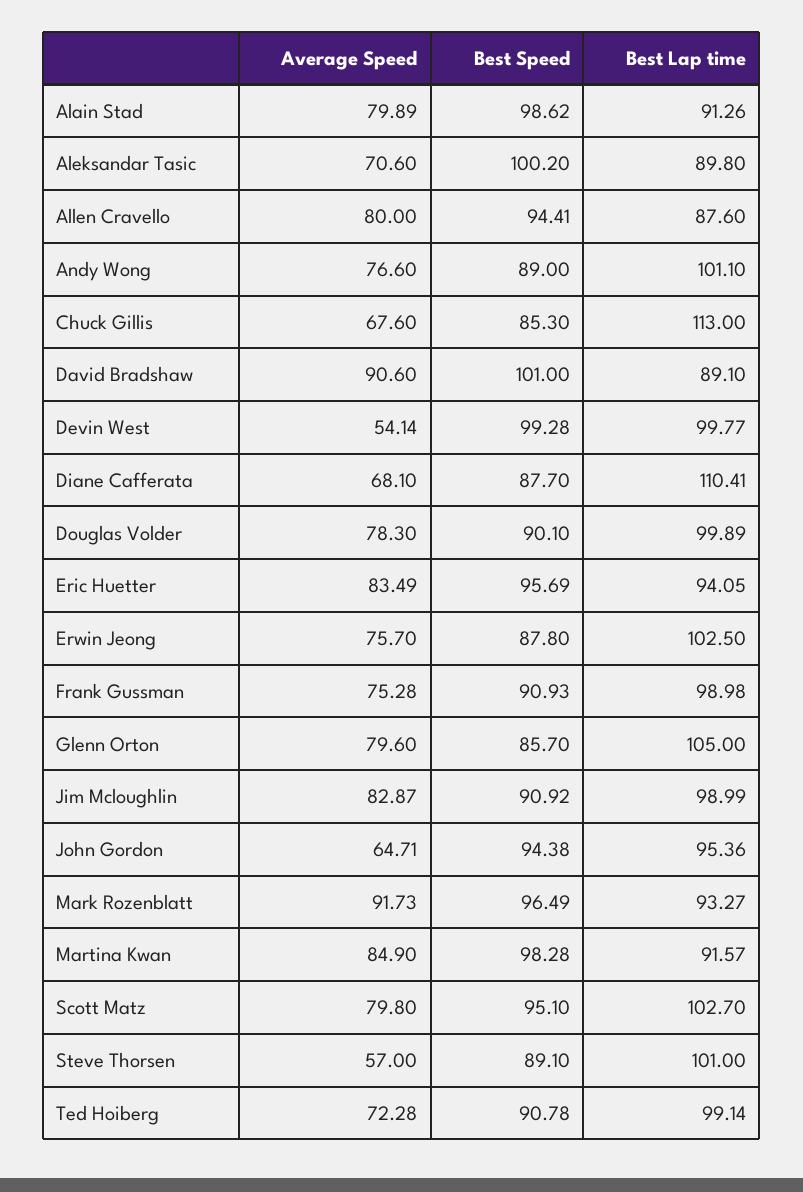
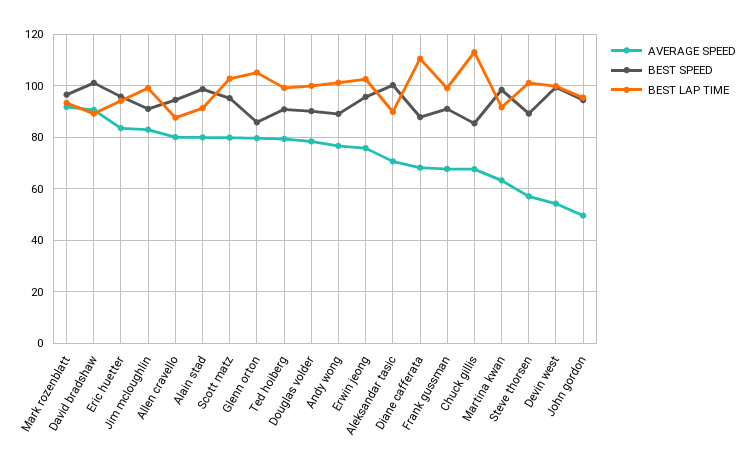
  {
    "Average Speed": {
      "Alain Stad": 79.89,
      "Aleksandar Tasic": 70.6,
      "Allen Cravello": 80,
      "Andy Wong": 76.6,
      "Chuck Gillis": 67.6,
      "David Bradshaw": 90.6,
      "Devin West": 54.14,
      "Diane Cafferata": 68.1,
      "Douglas Volder": 78.3,
      "Eric Huetter": 83.49,
      "Erwin Jeong": 75.7,
-     "Frank Gussman": 75.28,
+     "Frank Gussman": 67.5,
      "Glenn Orton": 79.6,
      "Jim Mcloughlin": 82.87,
-     "John Gordon": 64.71,
+     "John Gordon": 50,
      "Mark Rozenblatt": 91.73,
-     "Martina Kwan": 84.9,
+     "Martina Kwan": 62.5,
      "Scott Matz": 79.8,
      "Steve Thorsen": 57,
-     "Ted Hoiberg": 72.28
+     "Ted Hoiberg": 80
    },
    "Best Speed": {
      "Alain Stad": 98.62,
      "Aleksandar Tasic": 100.2,
      "Allen Cravello": 94.41,
      "Andy Wong": 89,
      "Chuck Gillis": 85.3,
      "David Bradshaw": 101,
      "Devin West": 99.28,
      "Diane Cafferata": 87.7,
      "Douglas Volder": 90.1,
      "Eric Huetter": 95.69,
-     "Erwin Jeong": 87.8,
+     "Erwin Jeong": 95,
      "Frank Gussman": 90.93,
      "Glenn Orton": 85.7,
      "Jim Mcloughlin": 90.92,
      "John Gordon": 94.38,
      "Mark Rozenblatt": 96.49,
      "Martina Kwan": 98.28,
      "Scott Matz": 95.1,
      "Steve Thorsen": 89.1,
      "Ted Hoiberg": 90.78
    },
    "Best Lap time": {
      "Alain Stad": 91.26,
      "Aleksandar Tasic": 89.8,
      "Allen Cravello": 87.6,
      "Andy Wong": 101.1,
      "Chuck Gillis": 113,
      "David Bradshaw": 89.1,
      "Devin West": 99.77,
      "Diane Cafferata": 110.41,
      "Douglas Volder": 99.89,
      "Eric Huetter": 94.05,
      "Erwin Jeong": 102.5,
      "Frank Gussman": 98.98,
      "Glenn Orton": 105,
      "Jim Mcloughlin": 98.99,
      "John Gordon": 95.36,
      "Mark Rozenblatt": 93.27,
      "Martina Kwan": 91.57,
      "Scott Matz": 102.7,
      "Steve Thorsen": 101,
      "Ted Hoiberg": 99.14
    }
  }

